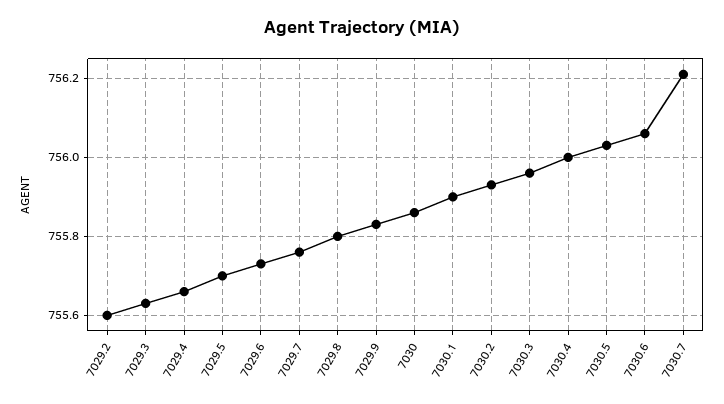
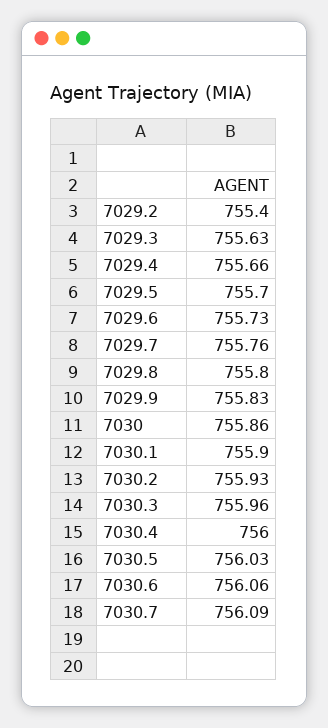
  {
-   "7029.2": 755.6,
+   "7029.2": 755.4,
    "7029.3": 755.63,
    "7029.4": 755.66,
    "7029.5": 755.7,
    "7029.6": 755.73,
    "7029.7": 755.76,
    "7029.8": 755.8,
    "7029.9": 755.83,
    "7030": 755.86,
    "7030.1": 755.9,
    "7030.2": 755.93,
    "7030.3": 755.96,
    "7030.4": 756,
    "7030.5": 756.03,
    "7030.6": 756.06,
-   "7030.7": 756.2
+   "7030.7": 756.09
  }

